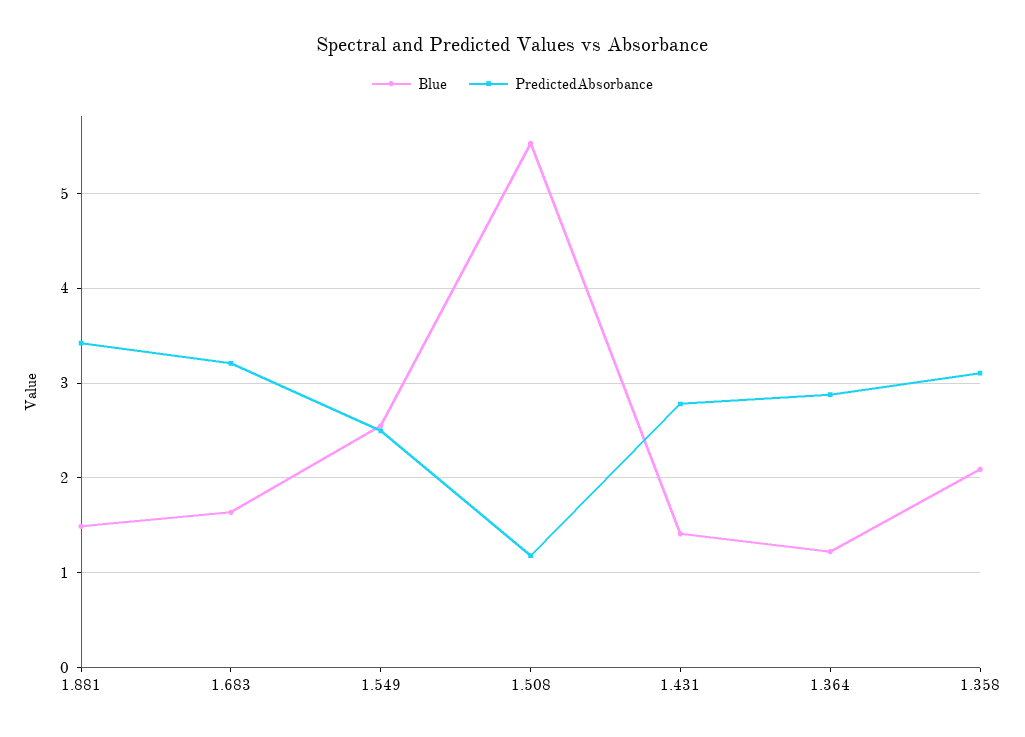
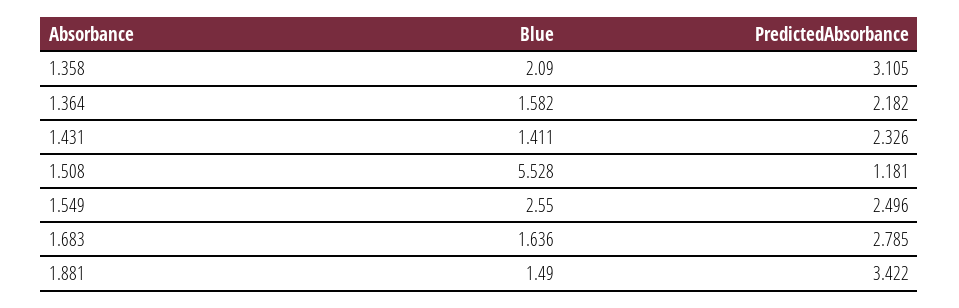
  {
    "Blue": {
      "1.881": 1.49,
      "1.683": 1.636,
      "1.549": 2.55,
      "1.508": 5.528,
      "1.431": 1.411,
-     "1.364": 1.2,
+     "1.364": 1.582,
      "1.358": 2.09
    },
    "PredictedAbsorbance": {
      "1.881": 3.422,
-     "1.683": 3.2,
+     "1.683": 2.785,
      "1.549": 2.496,
      "1.508": 1.181,
-     "1.431": 2.8,
+     "1.431": 2.326,
-     "1.364": 2.9,
+     "1.364": 2.182,
      "1.358": 3.105
    }
  }

